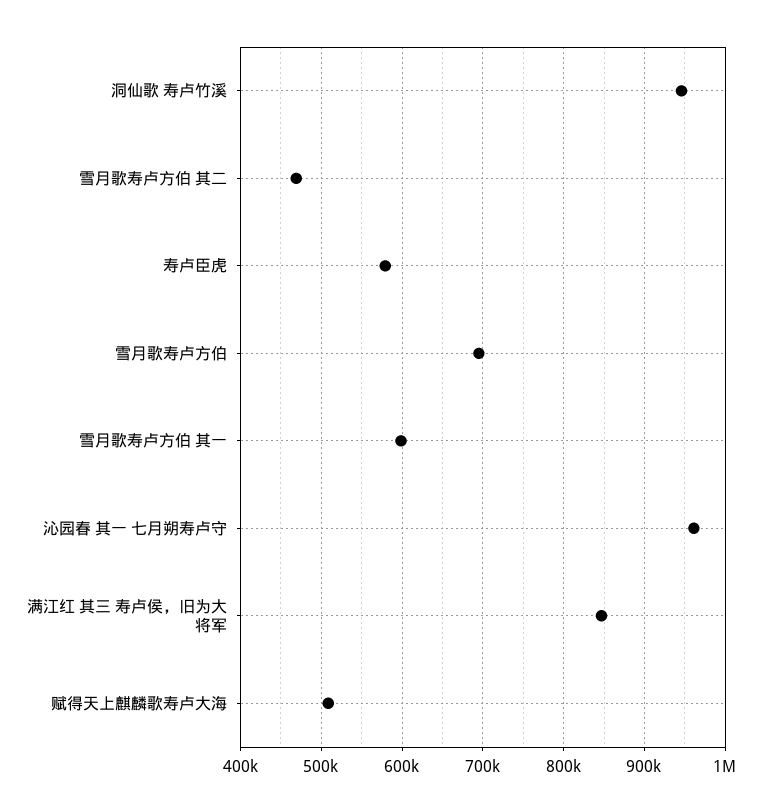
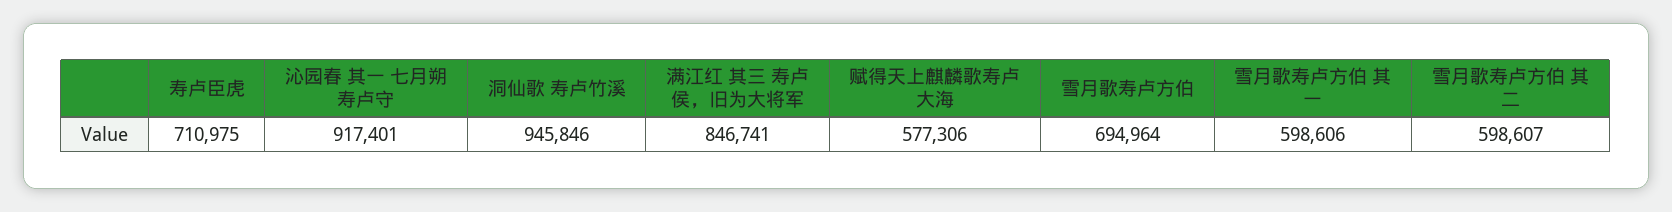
  {
    "洞仙歌 寿卢竹溪": 945846,
-   "雪月歌寿卢方伯 其二": 470000,
+   "雪月歌寿卢方伯 其二": 598607,
-   "寿卢臣虎": 580000,
+   "寿卢臣虎": 710975,
    "雪月歌寿卢方伯": 694964,
    "雪月歌寿卢方伯 其一": 598606,
-   "沁园春 其一 七月朔寿卢守": 960000,
+   "沁园春 其一 七月朔寿卢守": 917401,
    "满江红 其三 寿卢侯，旧为大将军": 846741,
-   "赋得天上麒麟歌寿卢大海": 510000
+   "赋得天上麒麟歌寿卢大海": 577306
  }

